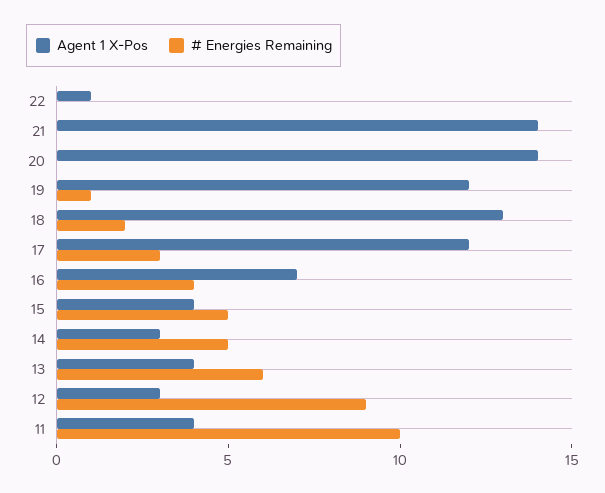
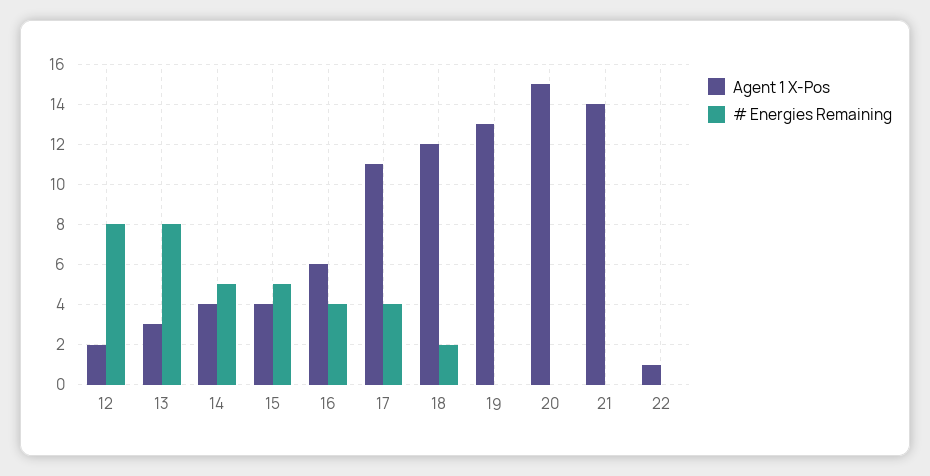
  {
    "Agent 1 X-Pos": {
      "22": 1,
      "21": 14,
-     "20": 14,
+     "20": 15,
-     "19": 12,
+     "19": 13,
-     "18": 13,
+     "18": 12,
-     "17": 12,
+     "17": 11,
-     "16": 7,
+     "16": 6,
      "15": 4,
-     "14": 3,
+     "14": 4,
-     "13": 4,
+     "13": 3,
-     "12": 3,
+     "12": 2
-     "11": 4
    },
    "# Energies Remaining": {
      "22": 0,
      "21": 0,
      "20": 0,
-     "19": 1,
+     "19": 0,
      "18": 2,
-     "17": 3,
+     "17": 4,
      "16": 4,
      "15": 5,
      "14": 5,
-     "13": 6,
+     "13": 8,
-     "12": 9,
+     "12": 8
-     "11": 10
    }
  }

